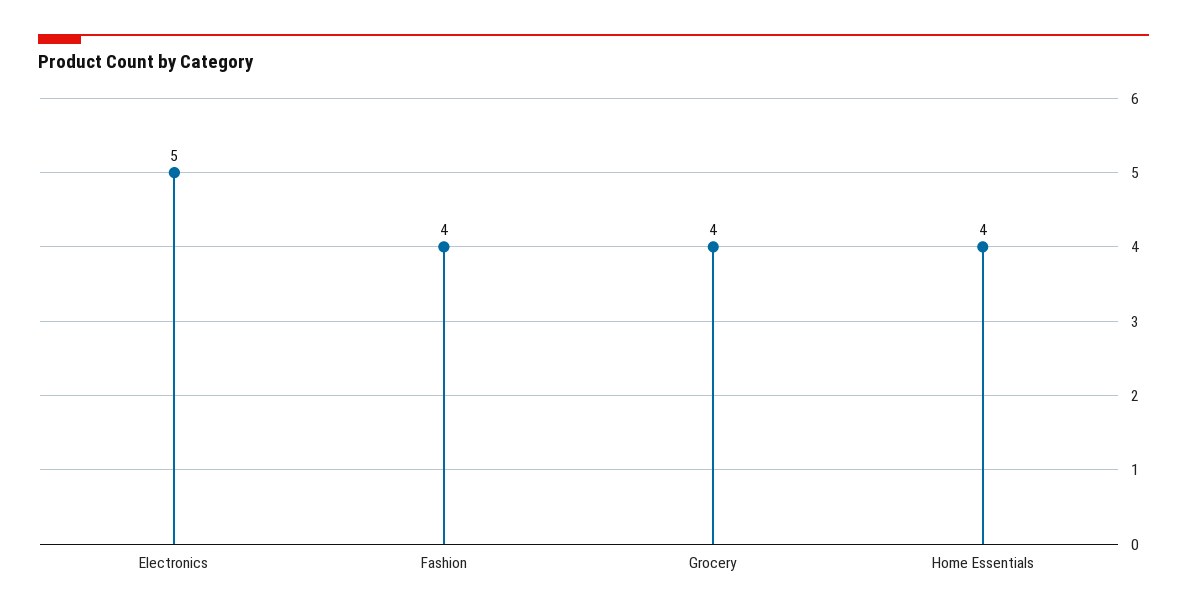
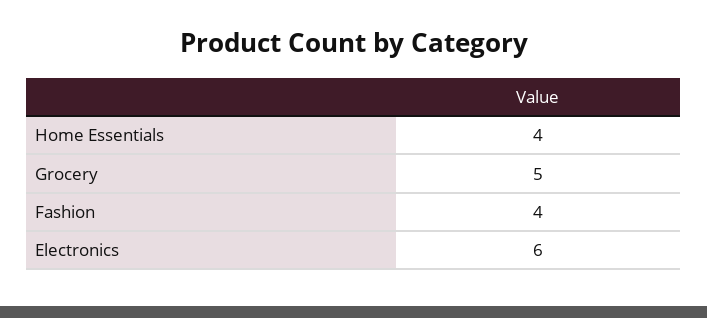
  {
-   "Electronics": 5,
+   "Electronics": 6,
    "Fashion": 4,
-   "Grocery": 4,
+   "Grocery": 5,
    "Home Essentials": 4
  }

